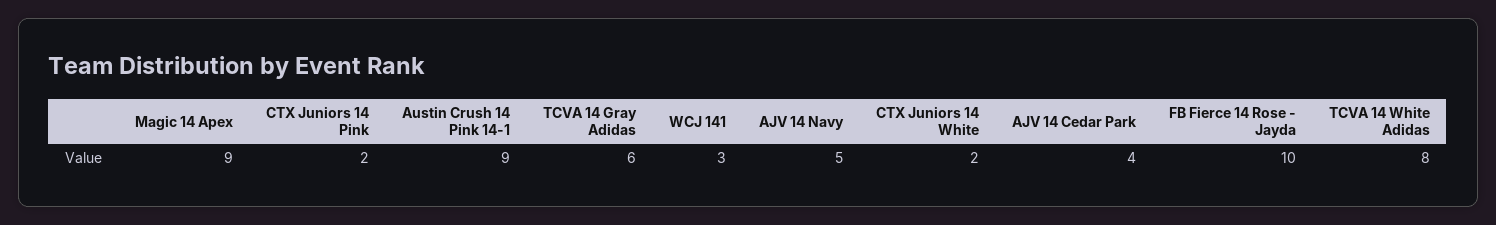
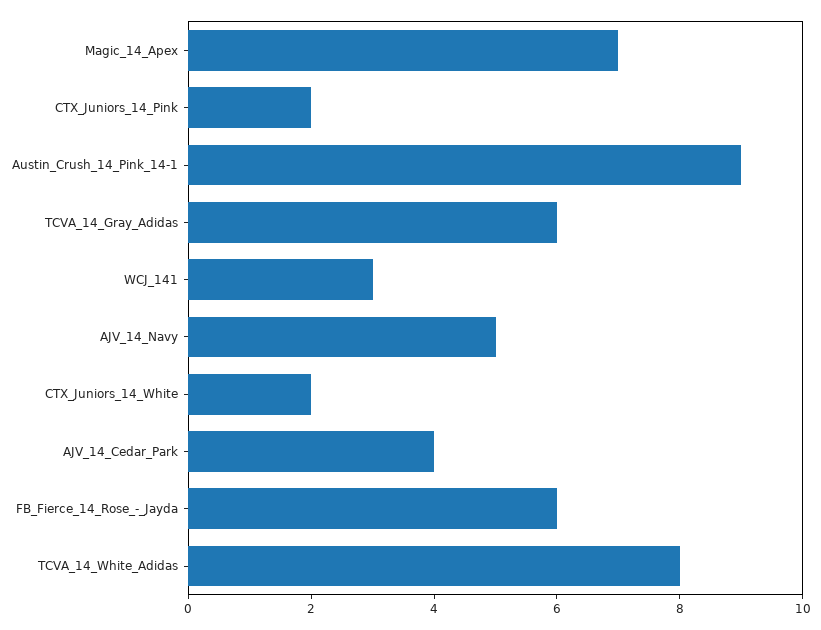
  {
-   "Magic 14 Apex": 9,
+   "Magic 14 Apex": 7,
    "CTX Juniors 14 Pink": 2,
    "Austin Crush 14 Pink 14-1": 9,
    "TCVA 14 Gray Adidas": 6,
    "WCJ 141": 3,
    "AJV 14 Navy": 5,
    "CTX Juniors 14 White": 2,
    "AJV 14 Cedar Park": 4,
-   "FB Fierce 14 Rose - Jayda": 10,
+   "FB Fierce 14 Rose - Jayda": 6,
    "TCVA 14 White Adidas": 8
  }

